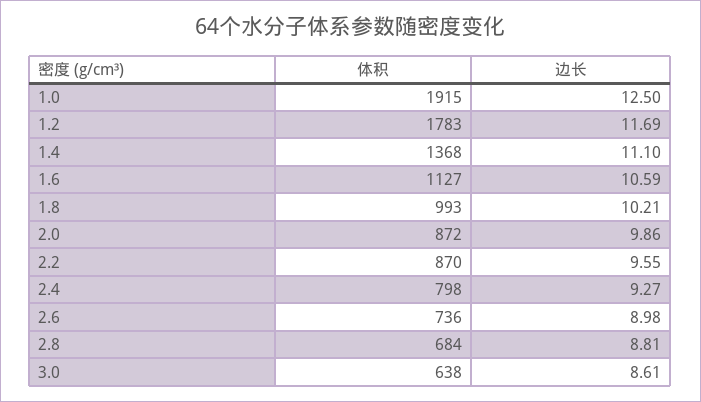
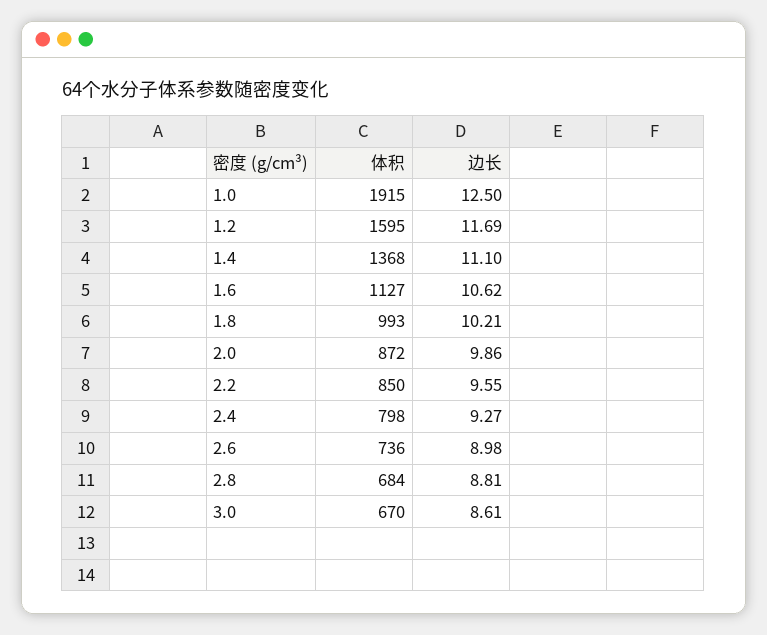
  {
    "体积": {
      "1.0": 1915,
-     "1.2": 1783,
+     "1.2": 1595,
      "1.4": 1368,
      "1.6": 1127,
      "1.8": 993,
      "2.0": 872,
-     "2.2": 870,
+     "2.2": 850,
      "2.4": 798,
      "2.6": 736,
      "2.8": 684,
-     "3.0": 638
+     "3.0": 670
    },
    "边长": {
      "1.0": 12.5,
      "1.2": 11.69,
      "1.4": 11.1,
-     "1.6": 10.59,
+     "1.6": 10.62,
      "1.8": 10.21,
      "2.0": 9.86,
      "2.2": 9.55,
      "2.4": 9.27,
      "2.6": 8.98,
      "2.8": 8.81,
      "3.0": 8.61
    }
  }

